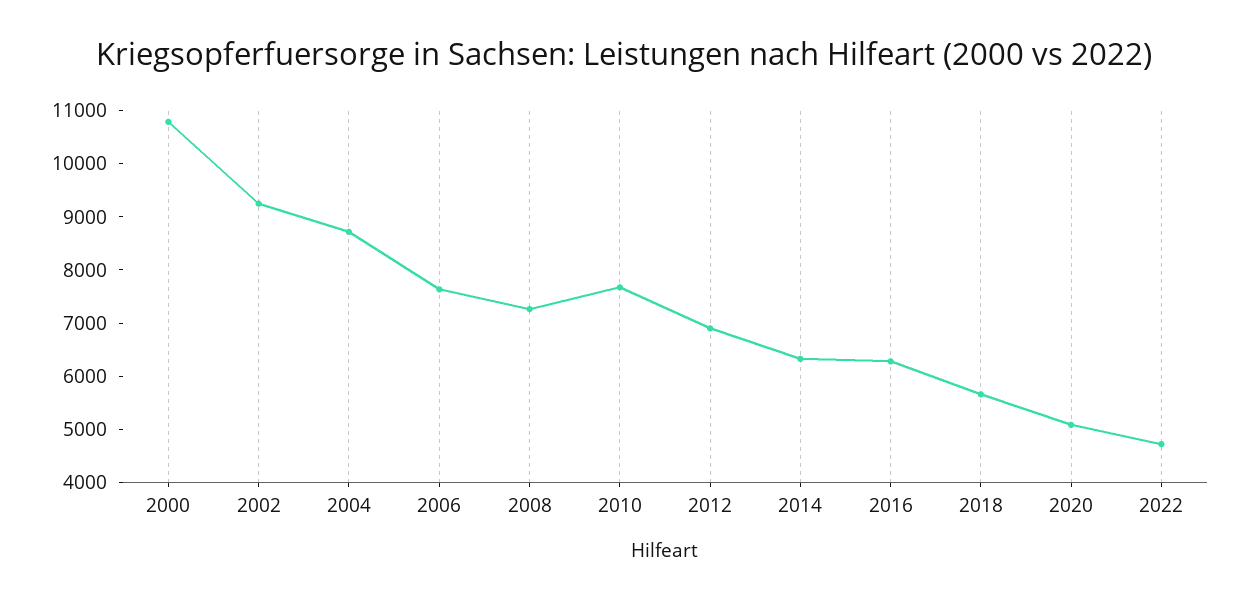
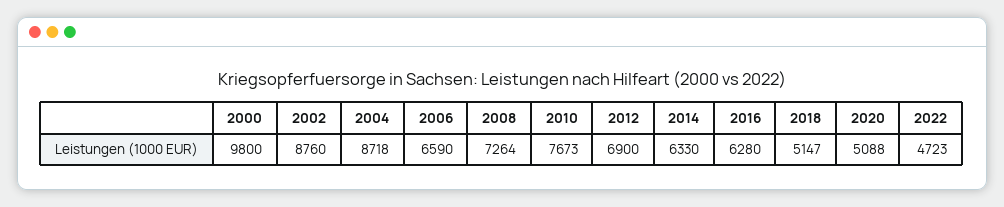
  {
-   "2000": 10800,
+   "2000": 9800,
-   "2002": 9200,
+   "2002": 8760,
    "2004": 8718,
-   "2006": 7600,
+   "2006": 6590,
    "2008": 7264,
    "2010": 7673,
    "2012": 6900,
    "2014": 6330,
    "2016": 6280,
-   "2018": 5600,
+   "2018": 5147,
    "2020": 5088,
    "2022": 4723
  }

